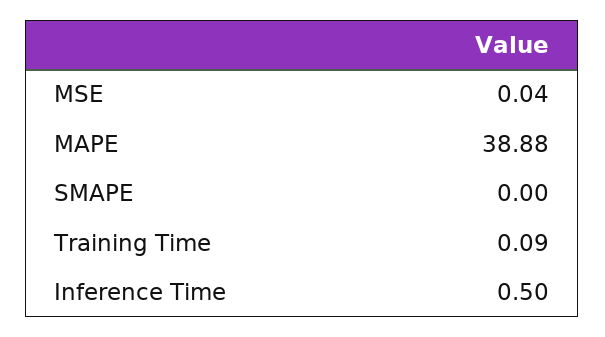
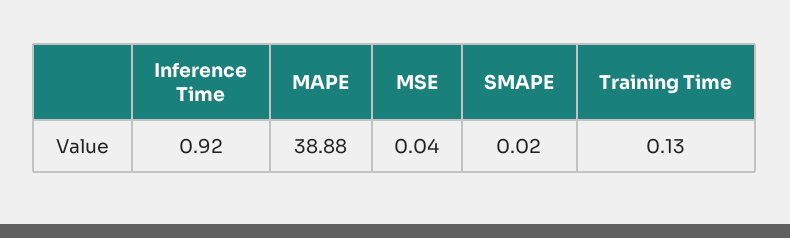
  {
    "MSE": 0.04,
    "MAPE": 38.88,
-   "SMAPE": 0,
+   "SMAPE": 0.02,
-   "Training Time": 0.09,
+   "Training Time": 0.13,
-   "Inference Time": 0.5
+   "Inference Time": 0.92
  }

